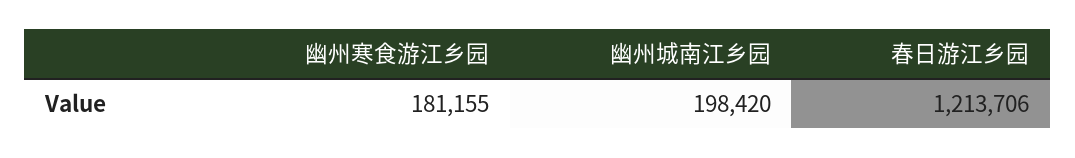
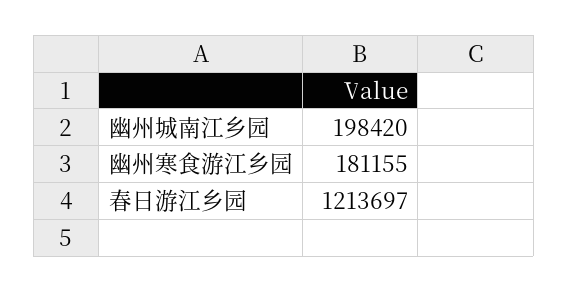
  {
    "幽州寒食游江乡园": 181155,
    "幽州城南江乡园": 198420,
-   "春日游江乡园": 1213706
+   "春日游江乡园": 1213697
  }

